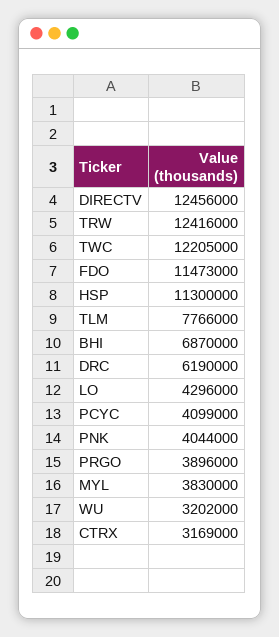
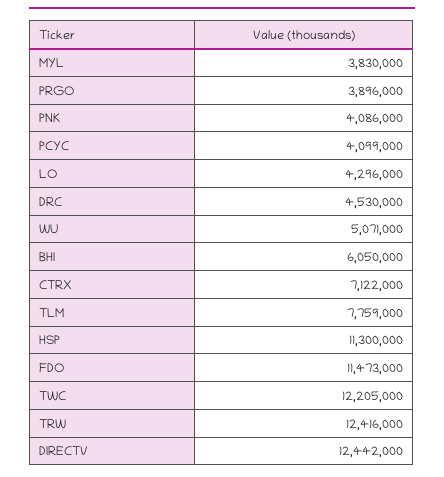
  {
-   "DIRECTV": 12456000,
+   "DIRECTV": 12442000,
    "TRW": 12416000,
    "TWC": 12205000,
    "FDO": 11473000,
    "HSP": 11300000,
-   "TLM": 7766000,
+   "TLM": 7759000,
-   "BHI": 6870000,
+   "BHI": 6050000,
-   "DRC": 6190000,
+   "DRC": 4530000,
    "LO": 4296000,
    "PCYC": 4099000,
-   "PNK": 4044000,
+   "PNK": 4086000,
    "PRGO": 3896000,
    "MYL": 3830000,
-   "WU": 3202000,
+   "WU": 5071000,
-   "CTRX": 3169000
+   "CTRX": 7122000
  }

